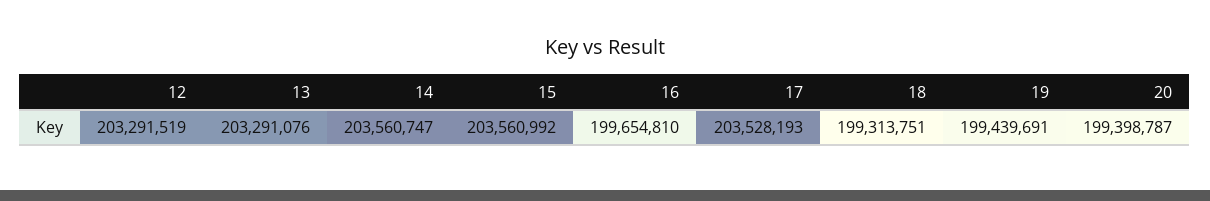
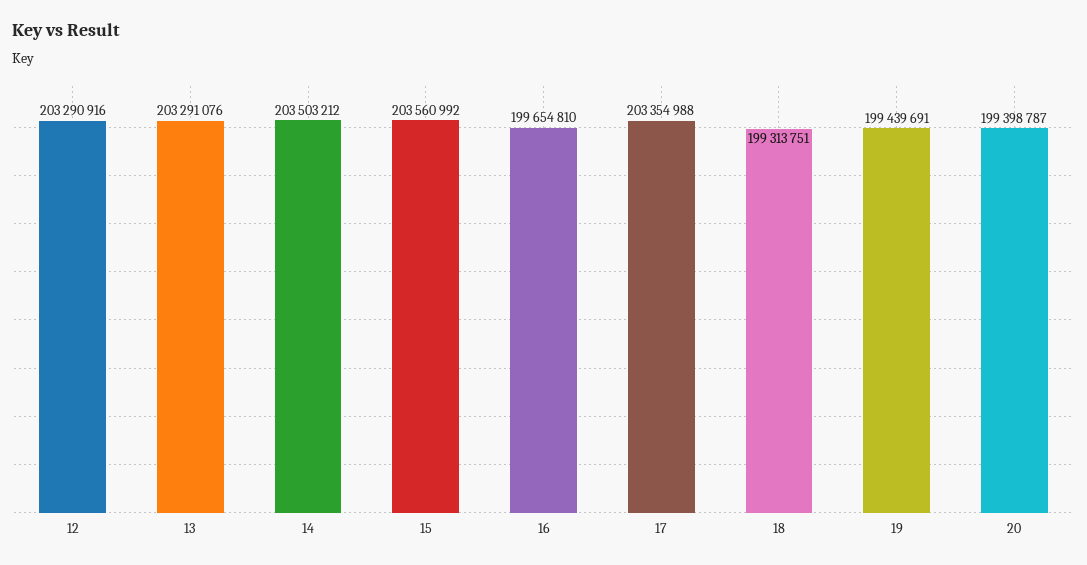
  {
-   "12": 203291519,
+   "12": 203290916,
    "13": 203291076,
-   "14": 203560747,
+   "14": 203503212,
    "15": 203560992,
    "16": 199654810,
-   "17": 203528193,
+   "17": 203354988,
    "18": 199313751,
    "19": 199439691,
    "20": 199398787
  }

